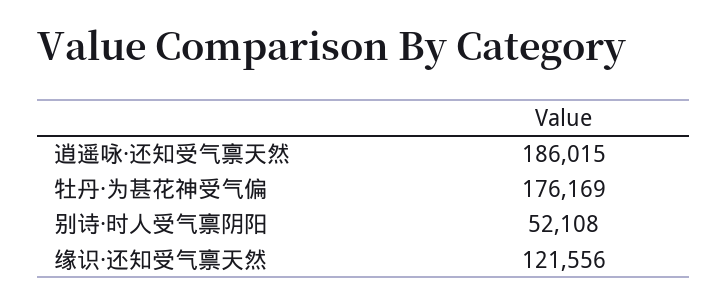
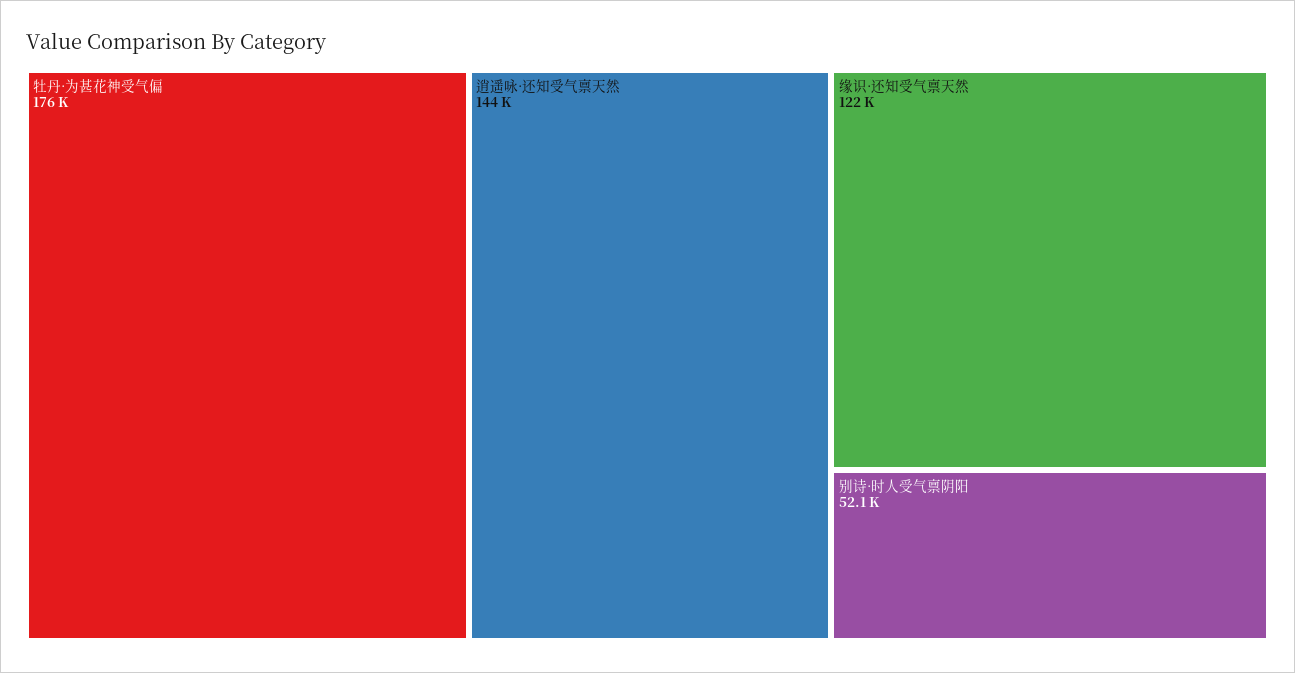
  {
-   "逍遥咏·还知受气禀天然": 186015,
+   "逍遥咏·还知受气禀天然": 144000,
    "牡丹·为甚花神受气偏": 176169,
    "别诗·时人受气禀阴阳": 52108,
    "缘识·还知受气禀天然": 121556
  }

